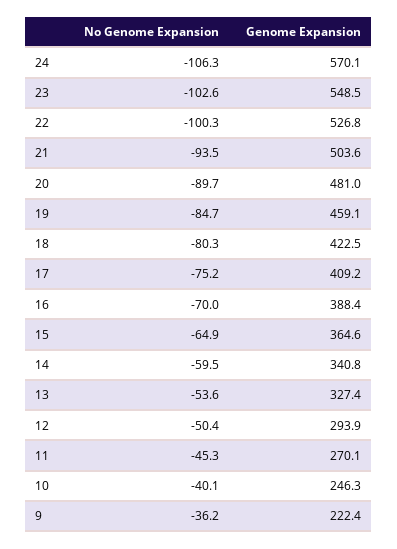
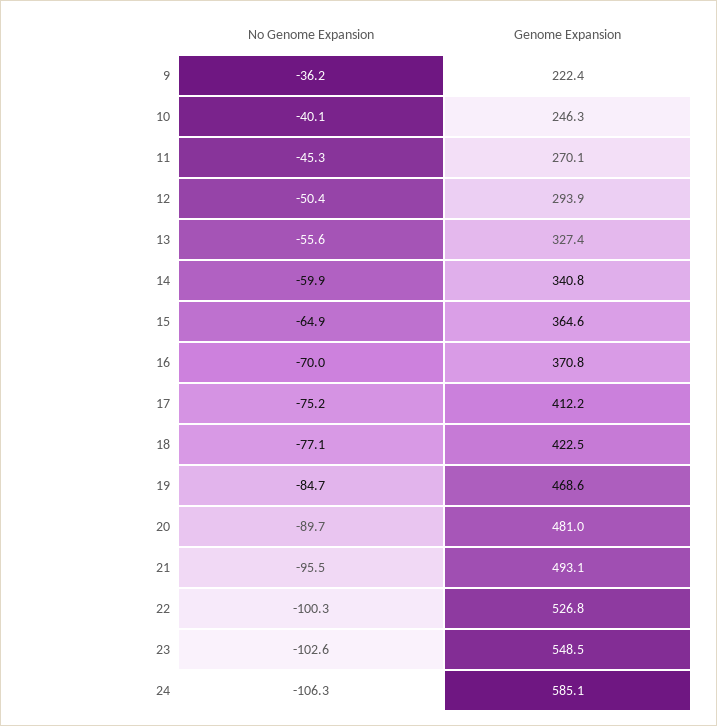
  {
    "No Genome Expansion": {
      "24": -106.3,
      "23": -102.6,
      "22": -100.3,
-     "21": -93.5,
+     "21": -95.5,
      "20": -89.7,
      "19": -84.7,
-     "18": -80.3,
+     "18": -77.1,
      "17": -75.2,
      "16": -70,
      "15": -64.9,
-     "14": -59.5,
+     "14": -59.9,
-     "13": -53.6,
+     "13": -55.6,
      "12": -50.4,
      "11": -45.3,
      "10": -40.1,
      "9": -36.2
    },
    "Genome Expansion": {
-     "24": 570.1,
+     "24": 585.1,
      "23": 548.5,
      "22": 526.8,
-     "21": 503.6,
+     "21": 493.1,
      "20": 481,
-     "19": 459.1,
+     "19": 468.6,
      "18": 422.5,
-     "17": 409.2,
+     "17": 412.2,
-     "16": 388.4,
+     "16": 370.8,
      "15": 364.6,
      "14": 340.8,
      "13": 327.4,
      "12": 293.9,
      "11": 270.1,
      "10": 246.3,
      "9": 222.4
    }
  }

